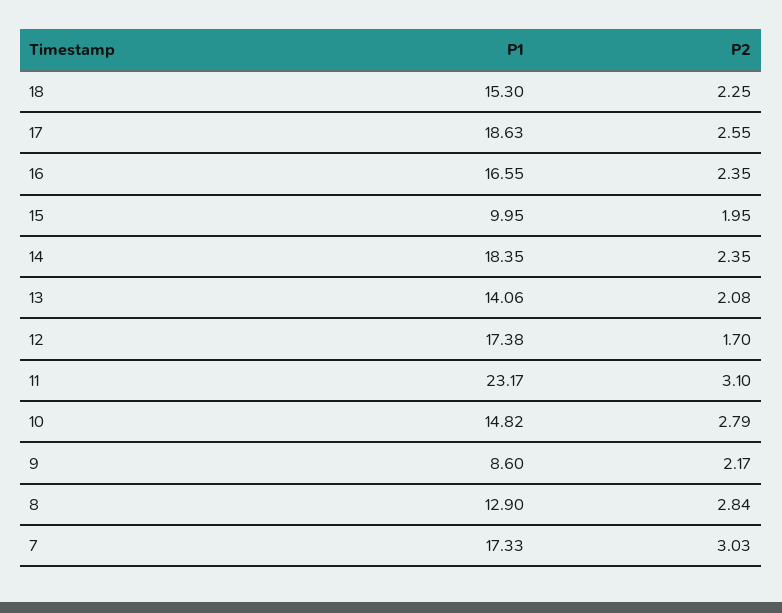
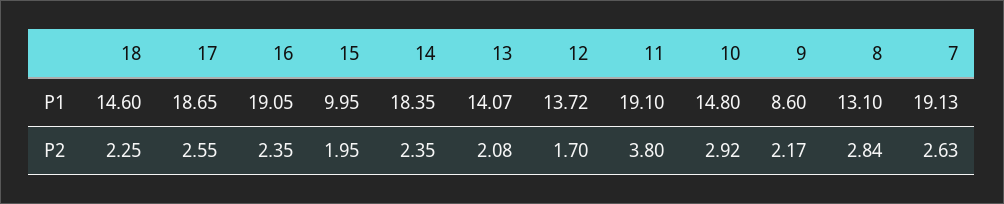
  {
    "P1": {
-     "18": 15.3,
+     "18": 14.6,
-     "17": 18.63,
+     "17": 18.65,
-     "16": 16.55,
+     "16": 19.05,
      "15": 9.95,
      "14": 18.35,
-     "13": 14.06,
+     "13": 14.07,
-     "12": 17.38,
+     "12": 13.72,
-     "11": 23.17,
+     "11": 19.1,
-     "10": 14.82,
+     "10": 14.8,
      "9": 8.6,
-     "8": 12.9,
+     "8": 13.1,
-     "7": 17.33
+     "7": 19.13
    },
    "P2": {
      "18": 2.25,
      "17": 2.55,
      "16": 2.35,
      "15": 1.95,
      "14": 2.35,
      "13": 2.08,
      "12": 1.7,
-     "11": 3.1,
+     "11": 3.8,
-     "10": 2.79,
+     "10": 2.92,
      "9": 2.17,
      "8": 2.84,
-     "7": 3.03
+     "7": 2.63
    }
  }

